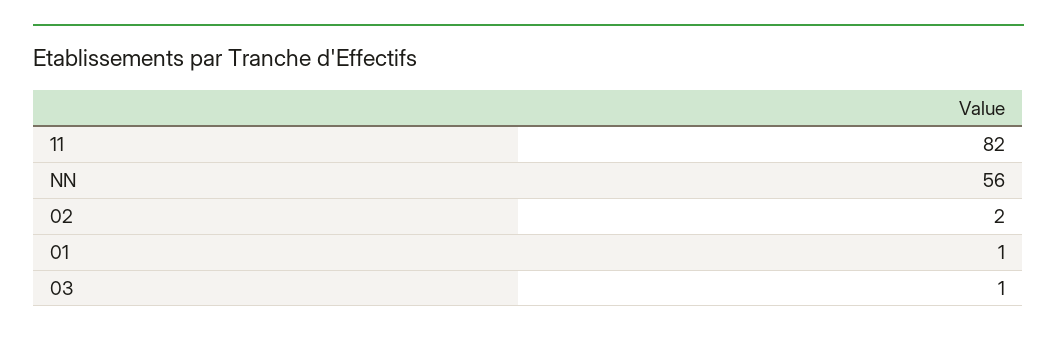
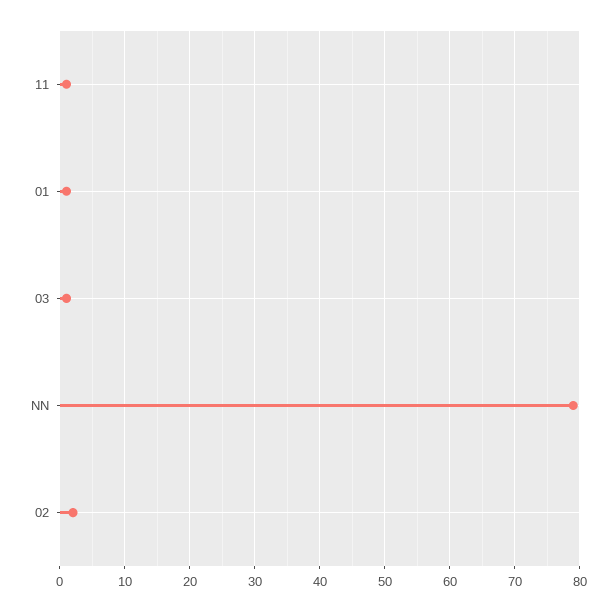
  {
-   "11": 82,
+   "11": 1,
-   "NN": 56,
+   "NN": 79,
    "02": 2,
    "01": 1,
    "03": 1
  }

